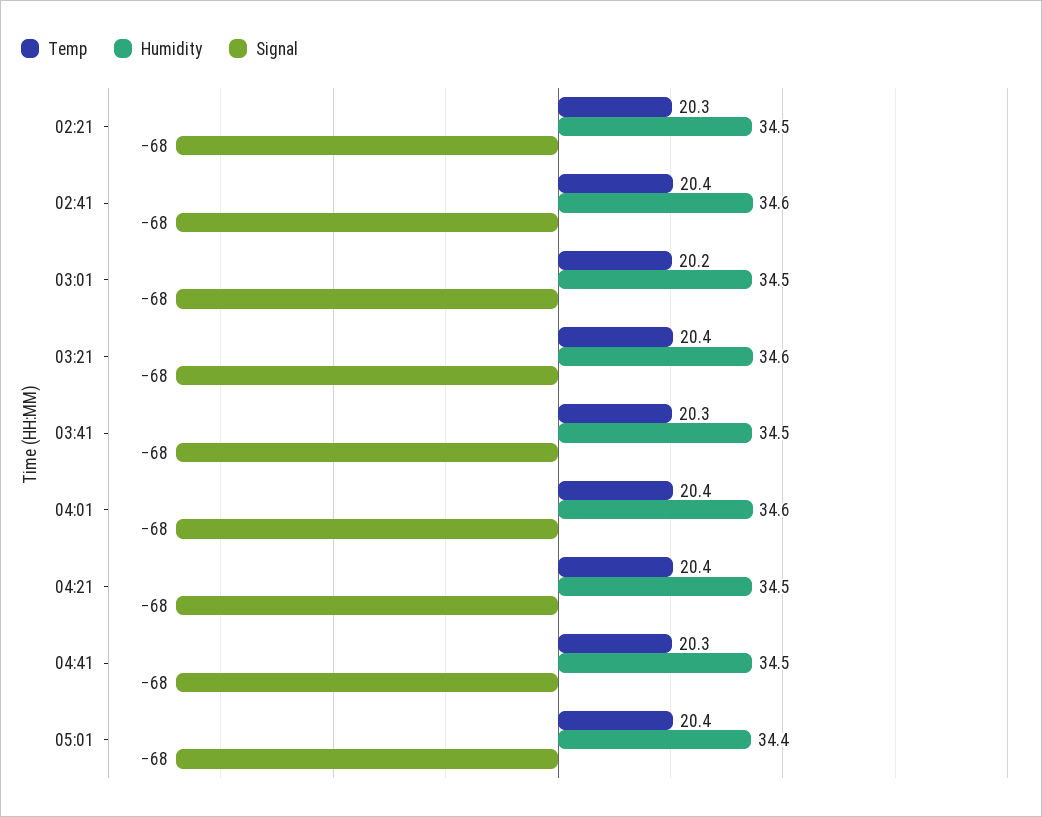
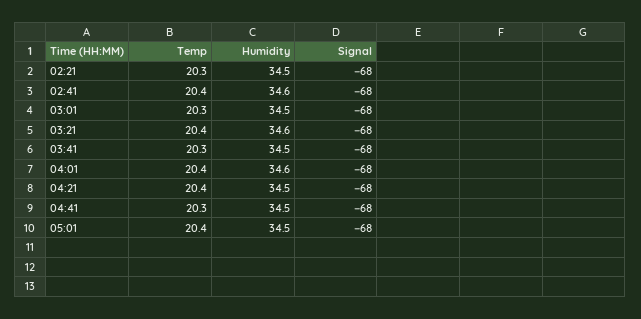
  {
    "Temp": {
      "02:21": 20.3,
      "02:41": 20.4,
-     "03:01": 20.2,
+     "03:01": 20.3,
      "03:21": 20.4,
      "03:41": 20.3,
      "04:01": 20.4,
      "04:21": 20.4,
      "04:41": 20.3,
      "05:01": 20.4
    },
    "Humidity": {
      "02:21": 34.5,
      "02:41": 34.6,
      "03:01": 34.5,
      "03:21": 34.6,
      "03:41": 34.5,
      "04:01": 34.6,
      "04:21": 34.5,
      "04:41": 34.5,
-     "05:01": 34.4
+     "05:01": 34.5
    },
    "Signal": {
      "02:21": -68,
      "02:41": -68,
      "03:01": -68,
      "03:21": -68,
      "03:41": -68,
      "04:01": -68,
      "04:21": -68,
      "04:41": -68,
      "05:01": -68
    }
  }

